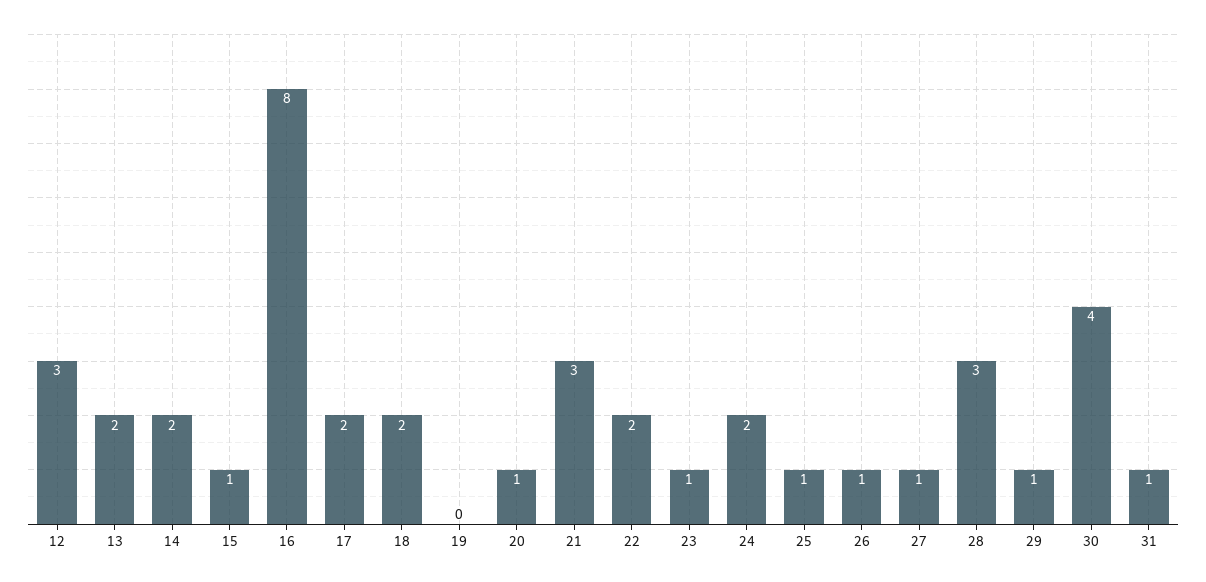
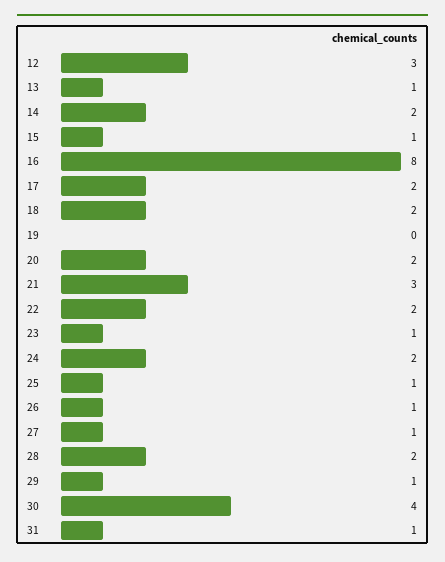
  {
    "12": 3,
-   "13": 2,
+   "13": 1,
    "14": 2,
    "15": 1,
    "16": 8,
    "17": 2,
    "18": 2,
    "19": 0,
-   "20": 1,
+   "20": 2,
    "21": 3,
    "22": 2,
    "23": 1,
    "24": 2,
    "25": 1,
    "26": 1,
    "27": 1,
-   "28": 3,
+   "28": 2,
    "29": 1,
    "30": 4,
    "31": 1
  }

